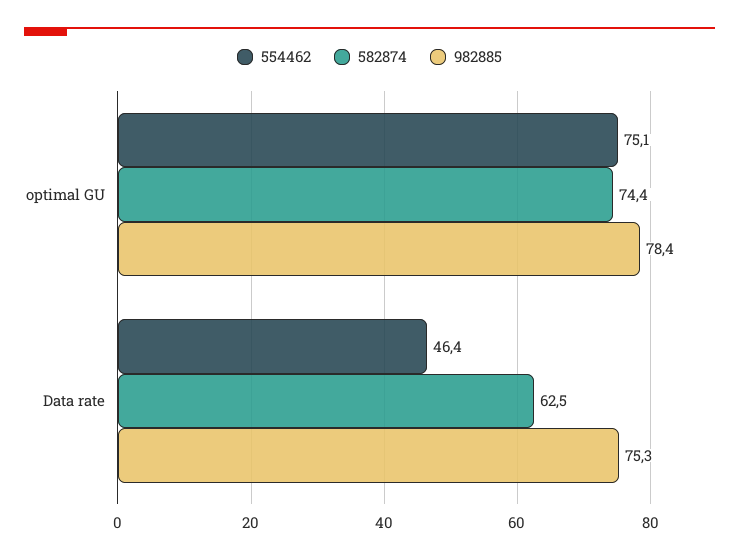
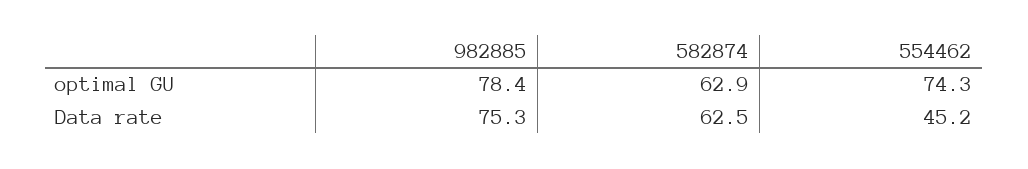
  {
    "554462": {
-     "optimal GU": 75.1,
+     "optimal GU": 74.3,
-     "Data rate": 46.4
+     "Data rate": 45.2
    },
    "582874": {
-     "optimal GU": 74.4,
+     "optimal GU": 62.9,
      "Data rate": 62.5
    },
    "982885": {
      "optimal GU": 78.4,
      "Data rate": 75.3
    }
  }

